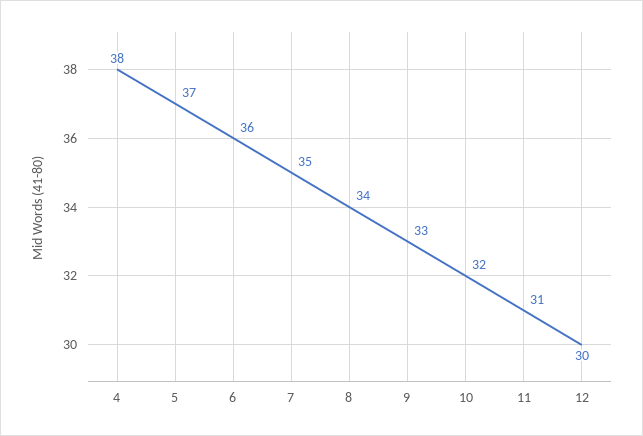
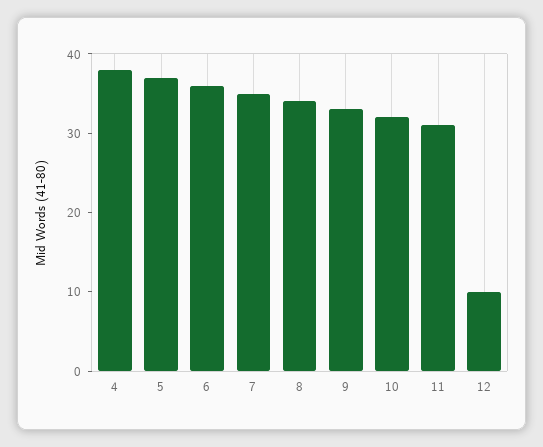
  {
    "4": 38,
    "5": 37,
    "6": 36,
    "7": 35,
    "8": 34,
    "9": 33,
    "10": 32,
    "11": 31,
-   "12": 30
+   "12": 10
  }

